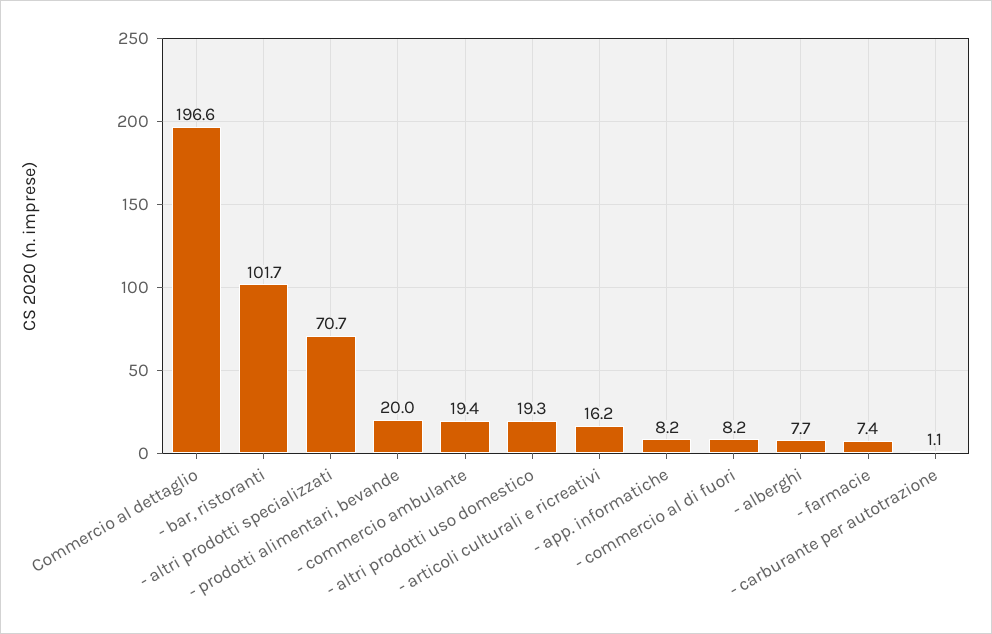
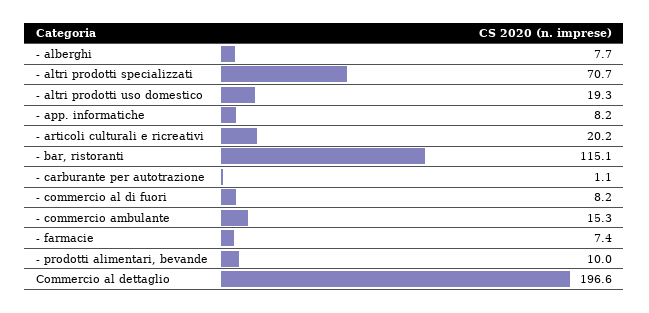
  {
    "Commercio al dettaglio": 196.6,
-   "- bar, ristoranti": 101.7,
+   "- bar, ristoranti": 115.1,
    "- altri prodotti specializzati": 70.7,
-   "- prodotti alimentari, bevande": 20,
+   "- prodotti alimentari, bevande": 10,
-   "- commercio ambulante": 19.4,
+   "- commercio ambulante": 15.3,
    "- altri prodotti uso domestico": 19.3,
-   "- articoli culturali e ricreativi": 16.2,
+   "- articoli culturali e ricreativi": 20.2,
    "- app. informatiche": 8.2,
    "- commercio al di fuori": 8.2,
    "- alberghi": 7.7,
    "- farmacie": 7.4,
    "- carburante per autotrazione": 1.1
  }

